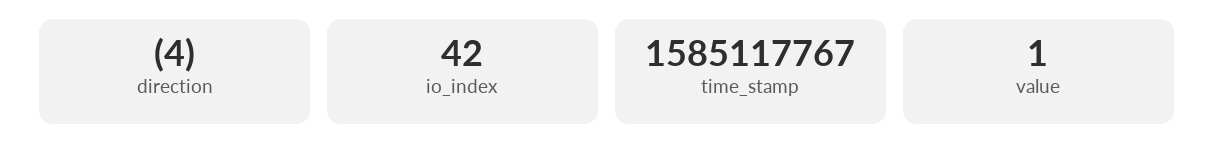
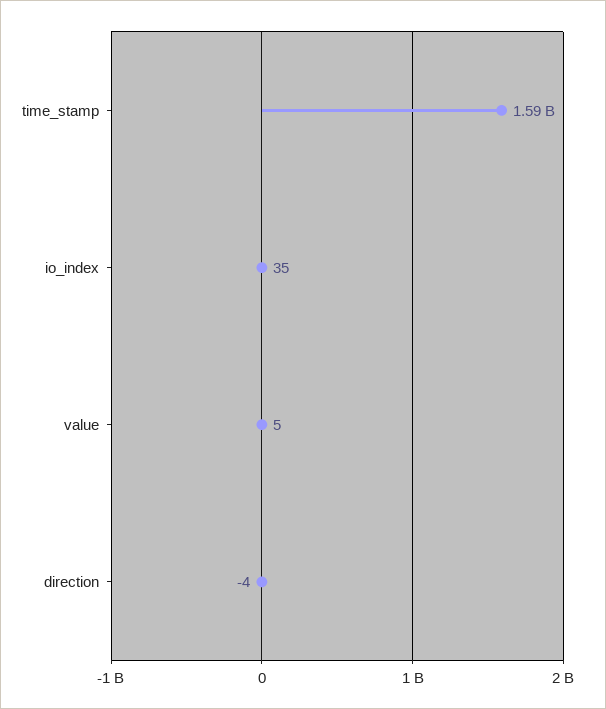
  {
    "direction": -4,
-   "io_index": 42,
+   "io_index": 35,
    "time_stamp": 1585117767,
-   "value": 1
+   "value": 5
  }

